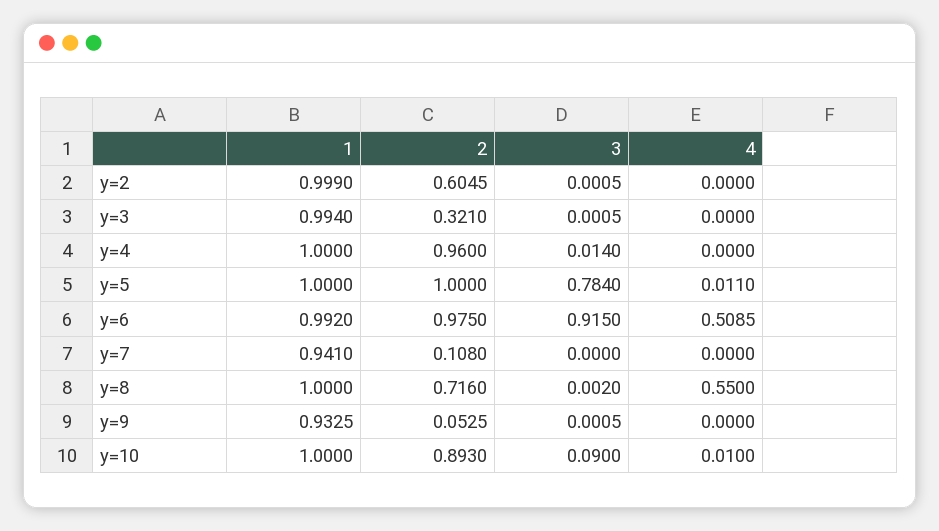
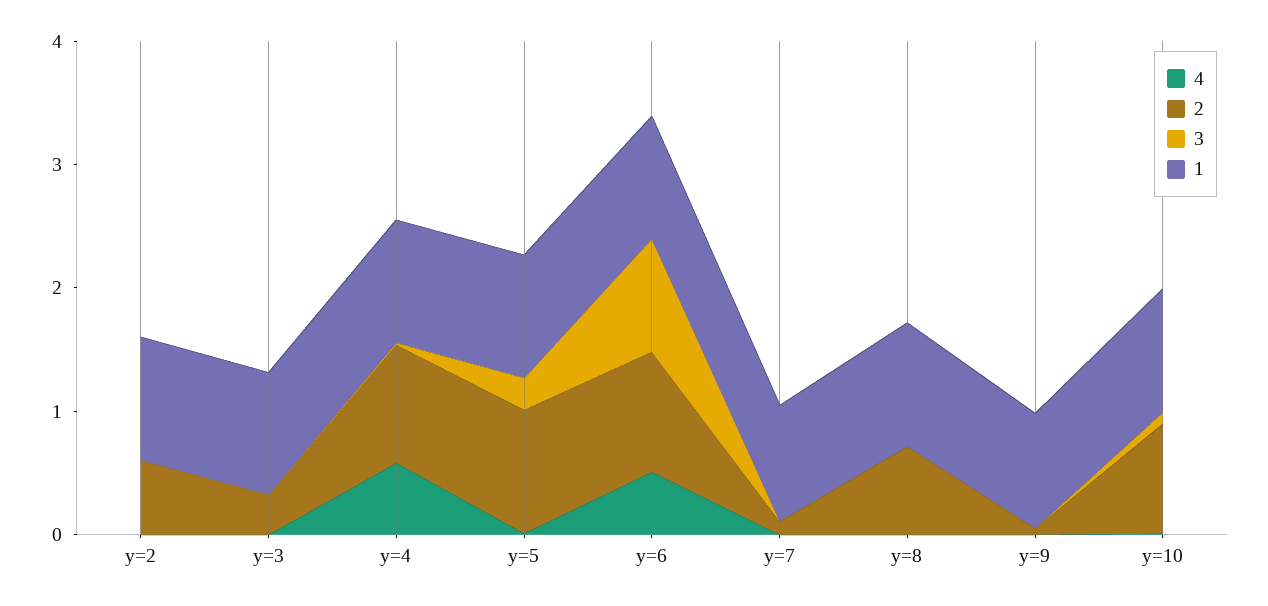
  {
    "1": {
      "y=2": 0.999,
      "y=3": 0.994,
      "y=4": 1,
      "y=5": 1,
      "y=6": 0.992,
      "y=7": 0.941,
      "y=8": 1,
      "y=9": 0.9325,
      "y=10": 1
    },
    "2": {
      "y=2": 0.6045,
      "y=3": 0.321,
      "y=4": 0.96,
      "y=5": 1,
      "y=6": 0.975,
      "y=7": 0.108,
      "y=8": 0.716,
      "y=9": 0.0525,
      "y=10": 0.893
    },
    "3": {
      "y=2": 0.0005,
      "y=3": 0.0005,
      "y=4": 0.014,
-     "y=5": 0.784,
+     "y=5": 0.2,
      "y=6": 0.915,
      "y=7": 0,
      "y=8": 0.002,
      "y=9": 0.0005,
      "y=10": 0.09
    },
    "4": {
      "y=2": 0,
      "y=3": 0,
-     "y=4": 0,
+     "y=4": 0.6,
      "y=5": 0.011,
      "y=6": 0.5085,
      "y=7": 0,
-     "y=8": 0.55,
+     "y=8": 0,
      "y=9": 0,
      "y=10": 0.01
    }
  }

